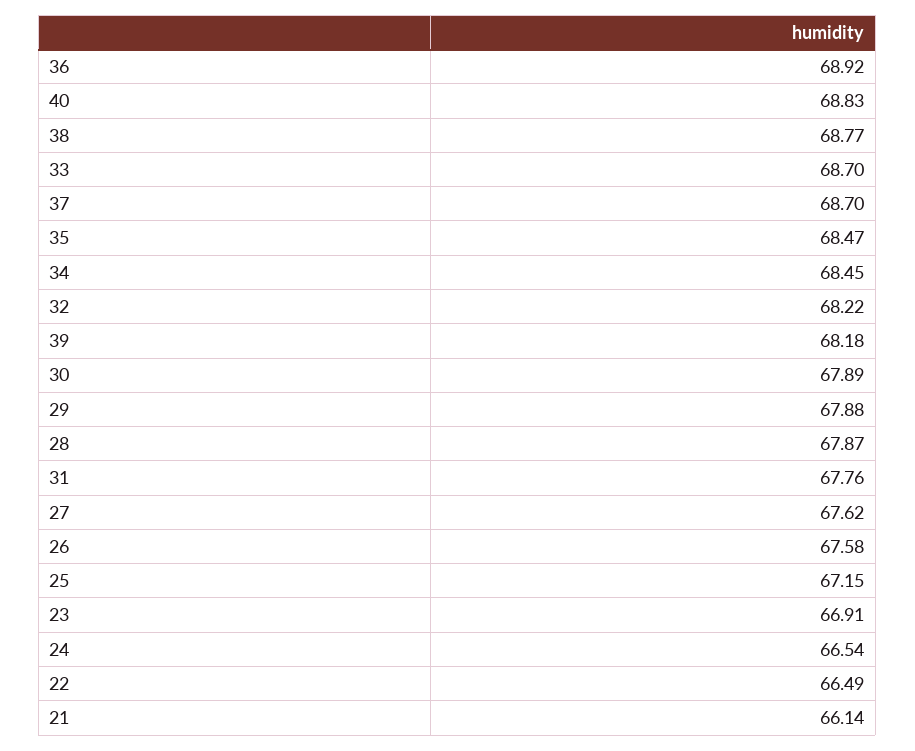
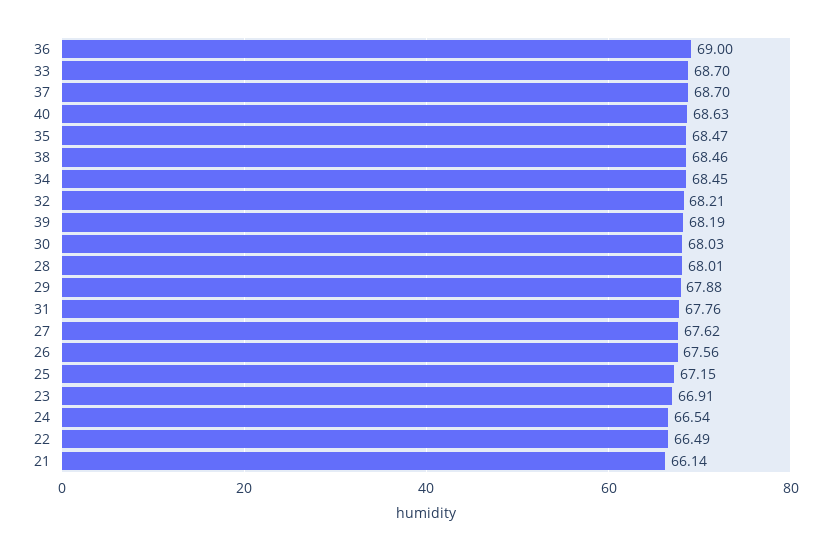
  {
-   "36": 68.92,
+   "36": 69,
-   "40": 68.83,
+   "40": 68.63,
-   "38": 68.77,
+   "38": 68.46,
    "33": 68.7,
    "37": 68.7,
    "35": 68.47,
    "34": 68.45,
-   "32": 68.22,
+   "32": 68.21,
-   "39": 68.18,
+   "39": 68.19,
-   "30": 67.89,
+   "30": 68.03,
    "29": 67.88,
-   "28": 67.87,
+   "28": 68.01,
    "31": 67.76,
    "27": 67.62,
-   "26": 67.58,
+   "26": 67.56,
    "25": 67.15,
    "23": 66.91,
    "24": 66.54,
    "22": 66.49,
    "21": 66.14
  }

